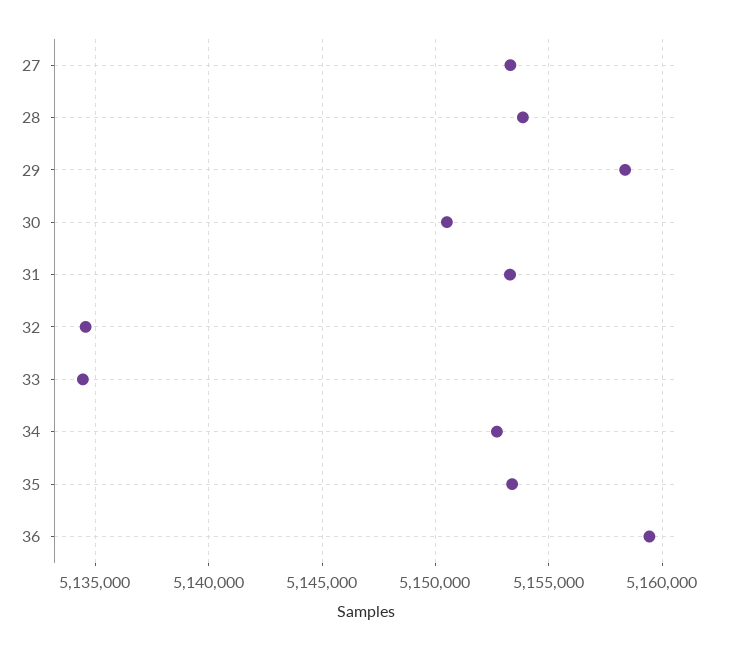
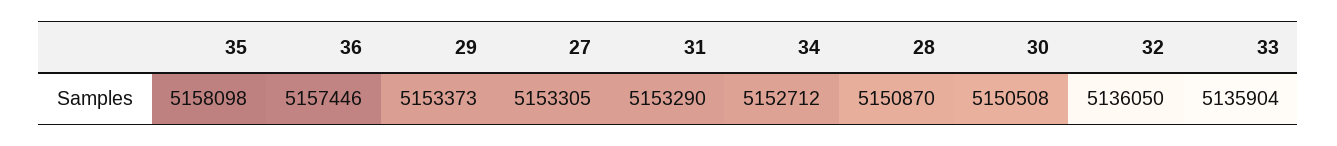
  {
    "27": 5153305,
-   "28": 5154000,
+   "28": 5150870,
-   "29": 5158500,
+   "29": 5153373,
    "30": 5150508,
    "31": 5153290,
-   "32": 5134500,
+   "32": 5136050,
-   "33": 5134500,
+   "33": 5135904,
    "34": 5152712,
-   "35": 5153500,
+   "35": 5158098,
-   "36": 5159500
+   "36": 5157446
  }

